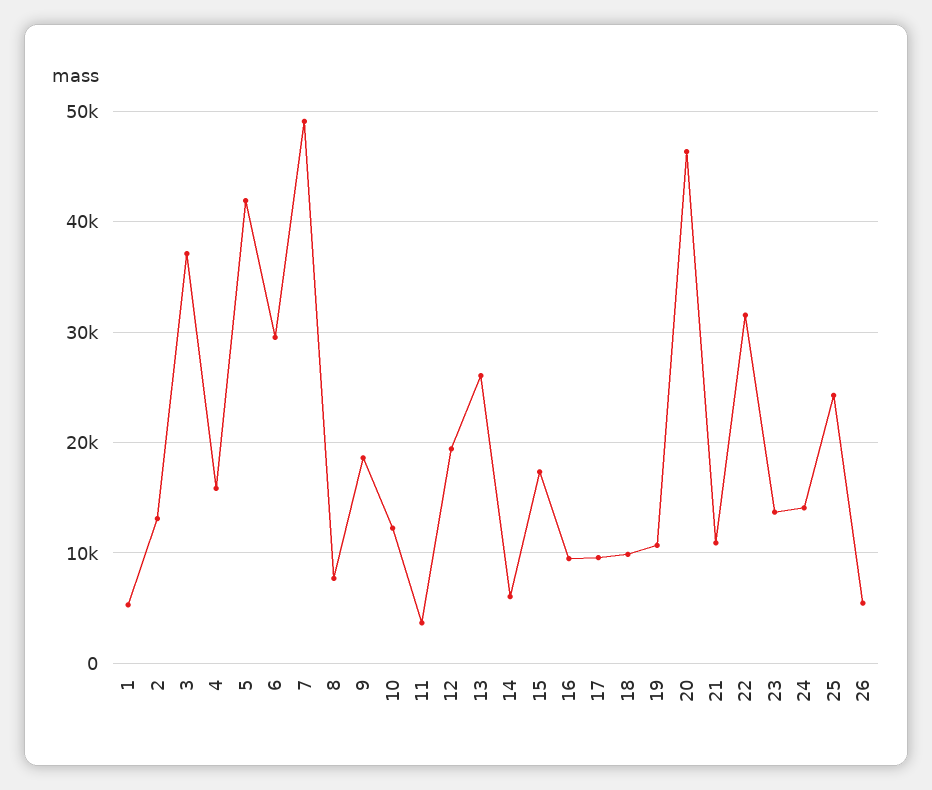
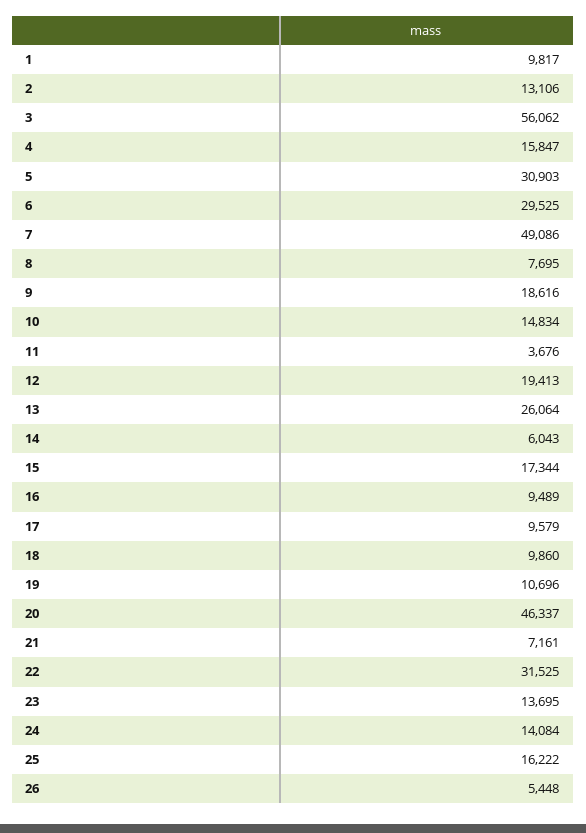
  {
-   "1": 5000,
+   "1": 9817,
    "2": 13106,
-   "3": 37000,
+   "3": 56062,
    "4": 15847,
-   "5": 42000,
+   "5": 30903,
    "6": 29525,
    "7": 49086,
    "8": 7695,
    "9": 18616,
-   "10": 12000,
+   "10": 14834,
    "11": 3676,
    "12": 19413,
    "13": 26064,
    "14": 6043,
    "15": 17344,
    "16": 9489,
    "17": 9579,
    "18": 9860,
    "19": 10696,
    "20": 46337,
-   "21": 11000,
+   "21": 7161,
    "22": 31525,
    "23": 13695,
    "24": 14084,
-   "25": 24000,
+   "25": 16222,
    "26": 5448
  }

